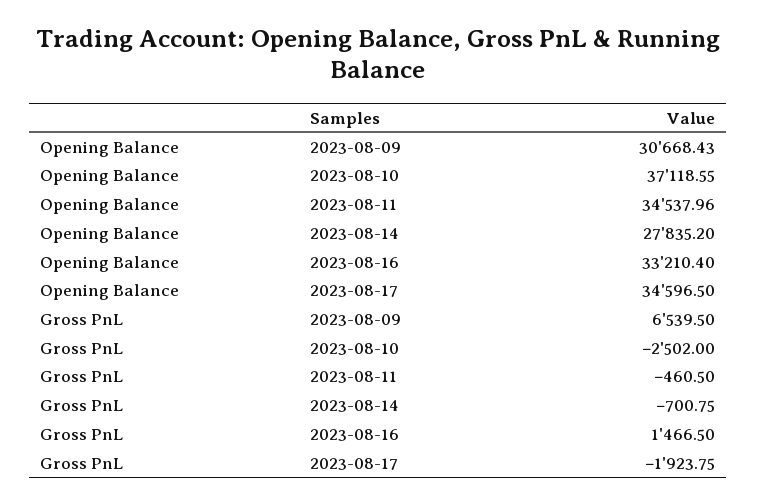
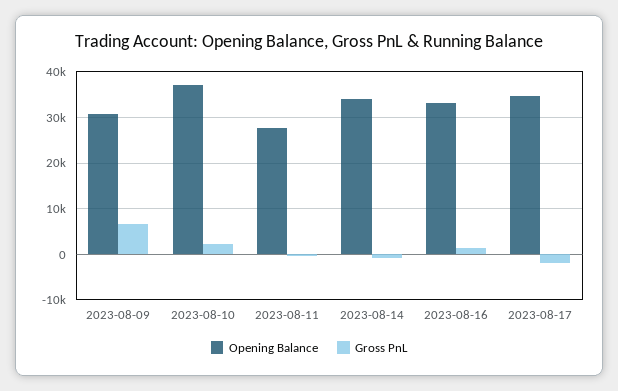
  {
    "Opening Balance": {
      "2023-08-09": 30668.43,
      "2023-08-10": 37118.55,
-     "2023-08-11": 34537.96,
+     "2023-08-11": 28000,
-     "2023-08-14": 27835.2,
+     "2023-08-14": 34000,
      "2023-08-16": 33210.4,
      "2023-08-17": 34596.5
    },
    "Gross PnL": {
      "2023-08-09": 6539.5,
-     "2023-08-10": -2502,
+     "2023-08-10": 2000,
      "2023-08-11": -460.5,
      "2023-08-14": -700.75,
      "2023-08-16": 1466.5,
      "2023-08-17": -1923.75
    }
  }

